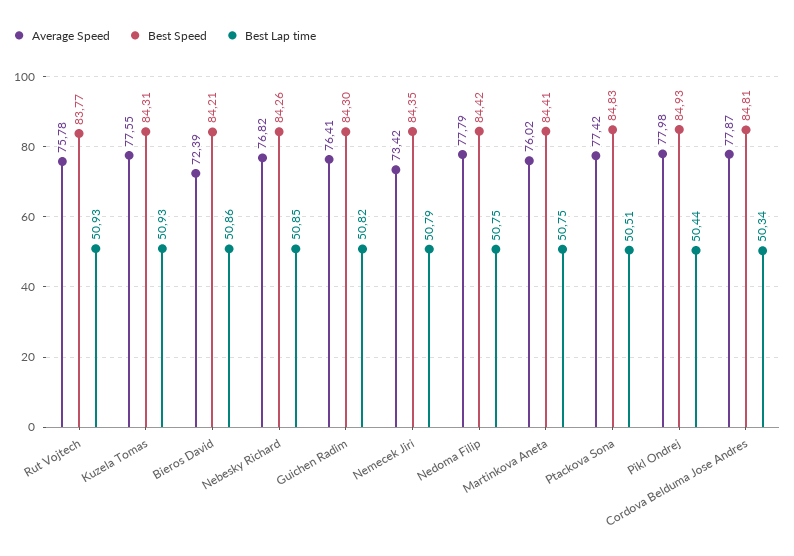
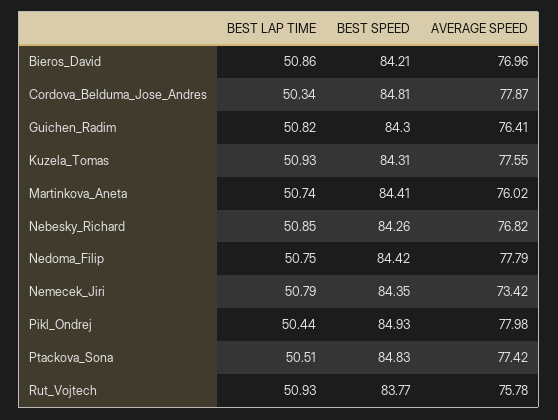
  {
    "Average Speed": {
      "Rut Vojtech": 75.78,
      "Kuzela Tomas": 77.55,
-     "Bieros David": 72.39,
+     "Bieros David": 76.96,
      "Nebesky Richard": 76.82,
      "Guichen Radim": 76.41,
      "Nemecek Jiri": 73.42,
      "Nedoma Filip": 77.79,
      "Martinkova Aneta": 76.02,
      "Ptackova Sona": 77.42,
      "Pikl Ondrej": 77.98,
      "Cordova Belduma Jose Andres": 77.87
    },
    "Best Speed": {
      "Rut Vojtech": 83.77,
      "Kuzela Tomas": 84.31,
      "Bieros David": 84.21,
      "Nebesky Richard": 84.26,
      "Guichen Radim": 84.3,
      "Nemecek Jiri": 84.35,
      "Nedoma Filip": 84.42,
      "Martinkova Aneta": 84.41,
      "Ptackova Sona": 84.83,
      "Pikl Ondrej": 84.93,
      "Cordova Belduma Jose Andres": 84.81
    },
    "Best Lap time": {
      "Rut Vojtech": 50.93,
      "Kuzela Tomas": 50.93,
      "Bieros David": 50.86,
      "Nebesky Richard": 50.85,
      "Guichen Radim": 50.82,
      "Nemecek Jiri": 50.79,
      "Nedoma Filip": 50.75,
-     "Martinkova Aneta": 50.75,
+     "Martinkova Aneta": 50.74,
      "Ptackova Sona": 50.51,
      "Pikl Ondrej": 50.44,
      "Cordova Belduma Jose Andres": 50.34
    }
  }

